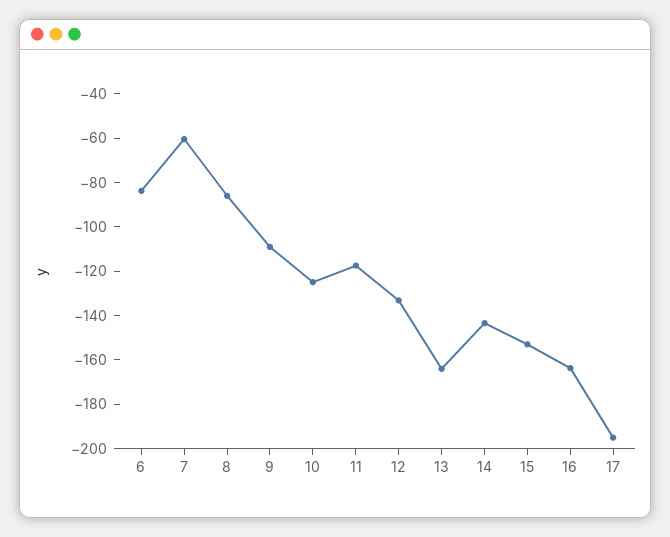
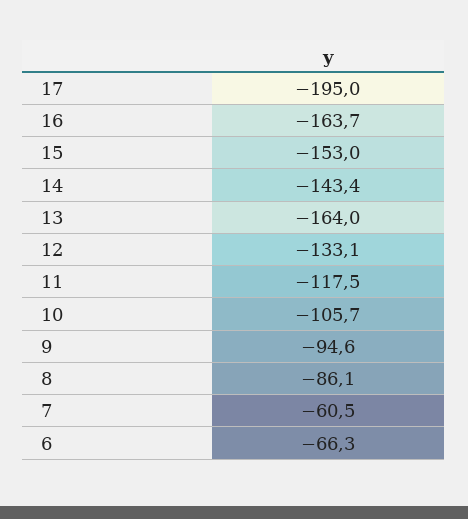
  {
-   "6": -85,
+   "6": -66.3,
    "7": -60.5,
    "8": -86.1,
-   "9": -110,
+   "9": -94.6,
-   "10": -125,
+   "10": -105.7,
    "11": -117.5,
    "12": -133.1,
    "13": -164,
    "14": -143.4,
    "15": -153,
    "16": -163.7,
    "17": -195
  }

